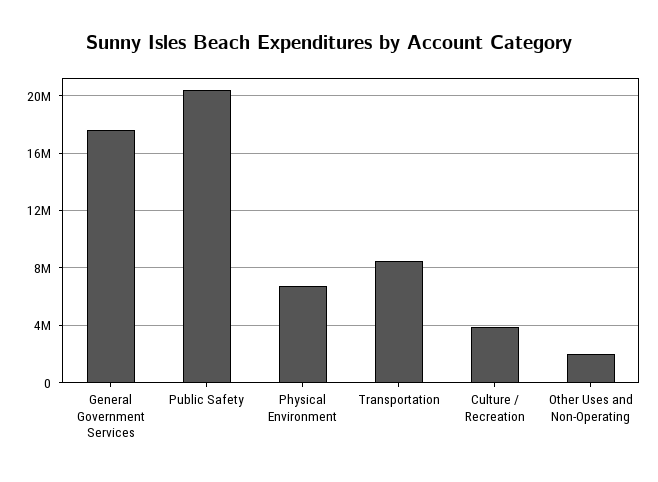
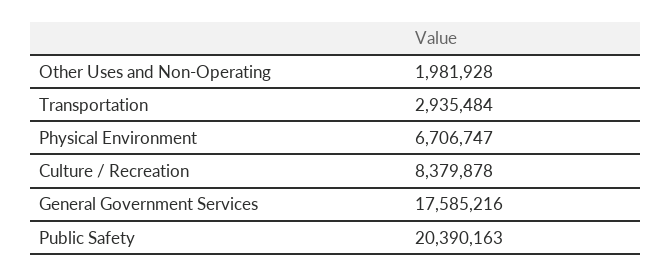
  {
    "General Government Services": 17585216,
    "Public Safety": 20390163,
    "Physical Environment": 6706747,
-   "Transportation": 8500000,
+   "Transportation": 2935484,
-   "Culture / Recreation": 4000000,
+   "Culture / Recreation": 8379878,
    "Other Uses and Non-Operating": 1981928
  }

